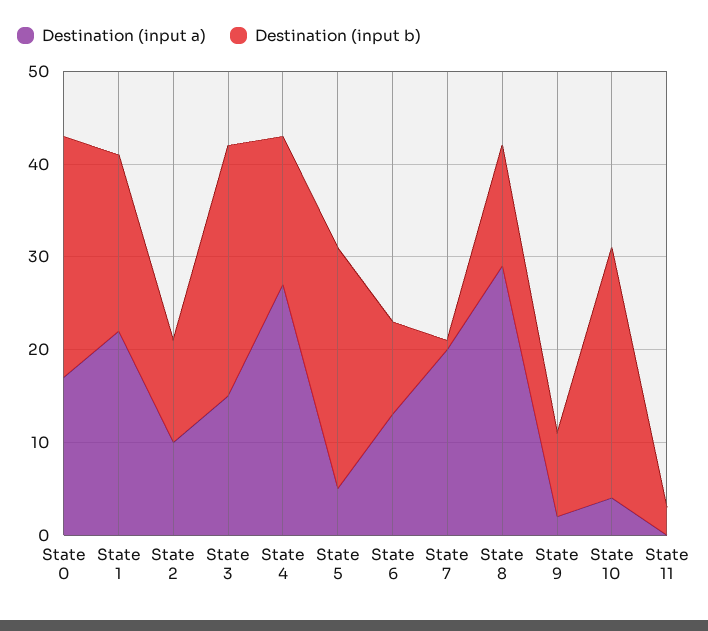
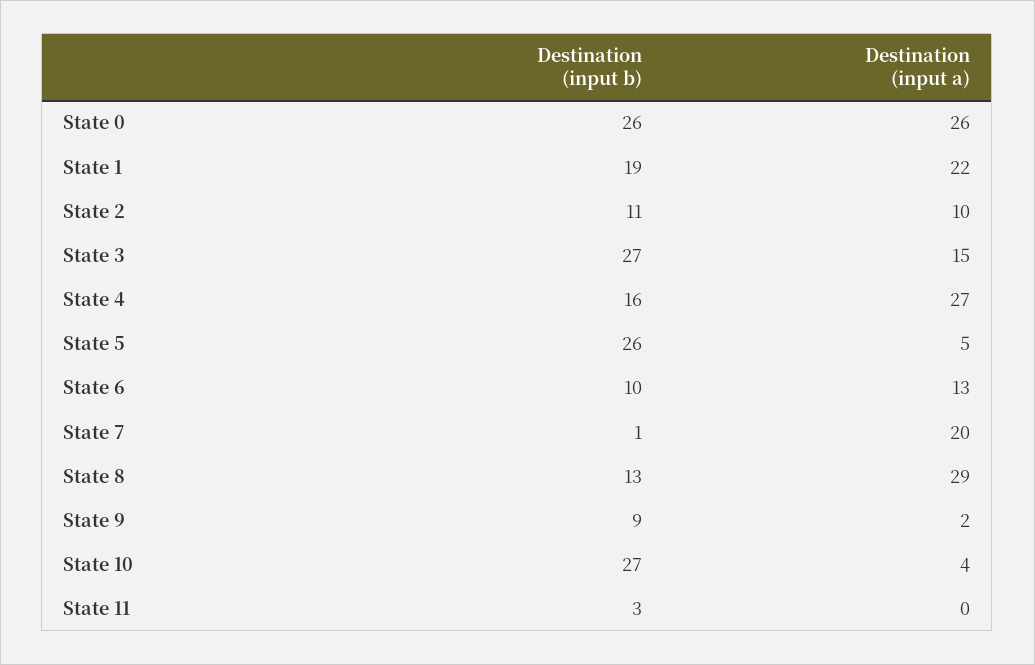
  {
    "Destination (input a)": {
-     "State 0": 17,
+     "State 0": 26,
      "State 1": 22,
      "State 2": 10,
      "State 3": 15,
      "State 4": 27,
      "State 5": 5,
      "State 6": 13,
      "State 7": 20,
      "State 8": 29,
      "State 9": 2,
      "State 10": 4,
      "State 11": 0
    },
    "Destination (input b)": {
      "State 0": 26,
      "State 1": 19,
      "State 2": 11,
      "State 3": 27,
      "State 4": 16,
      "State 5": 26,
      "State 6": 10,
      "State 7": 1,
      "State 8": 13,
      "State 9": 9,
      "State 10": 27,
      "State 11": 3
    }
  }

